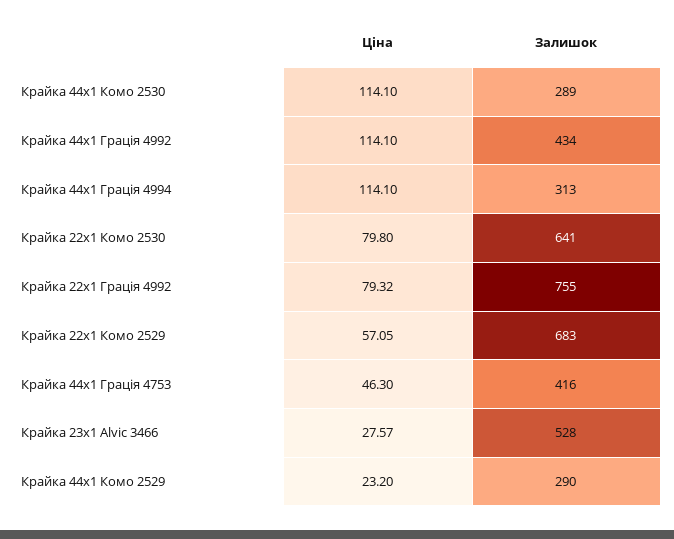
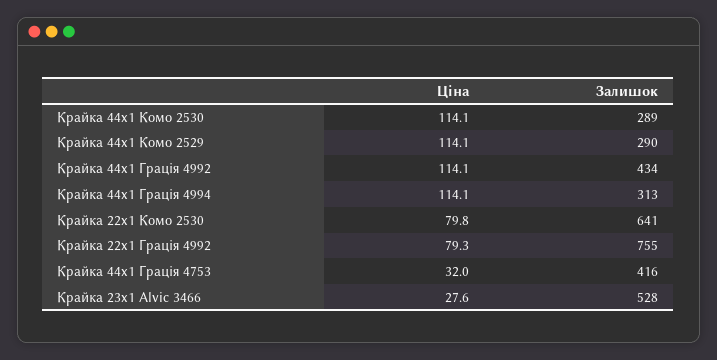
  {
    "Ціна": {
      "Крайка 44x1 Комо 2530": 114.1,
      "Крайка 44x1 Грація 4992": 114.1,
      "Крайка 44x1 Грація 4994": 114.1,
      "Крайка 22x1 Комо 2530": 79.8,
      "Крайка 22x1 Грація 4992": 79.32,
-     "Крайка 22x1 Комо 2529": 57.05,
-     "Крайка 44x1 Грація 4753": 46.3,
+     "Крайка 44x1 Грація 4753": 32,
      "Крайка 23x1 Alvic 3466": 27.57,
-     "Крайка 44x1 Комо 2529": 23.2
+     "Крайка 44x1 Комо 2529": 114.1
    },
    "Залишок": {
      "Крайка 44x1 Комо 2530": 289,
      "Крайка 44x1 Грація 4992": 434,
      "Крайка 44x1 Грація 4994": 313,
      "Крайка 22x1 Комо 2530": 641,
      "Крайка 22x1 Грація 4992": 755,
-     "Крайка 22x1 Комо 2529": 683,
      "Крайка 44x1 Грація 4753": 416,
      "Крайка 23x1 Alvic 3466": 528,
      "Крайка 44x1 Комо 2529": 290
    }
  }

